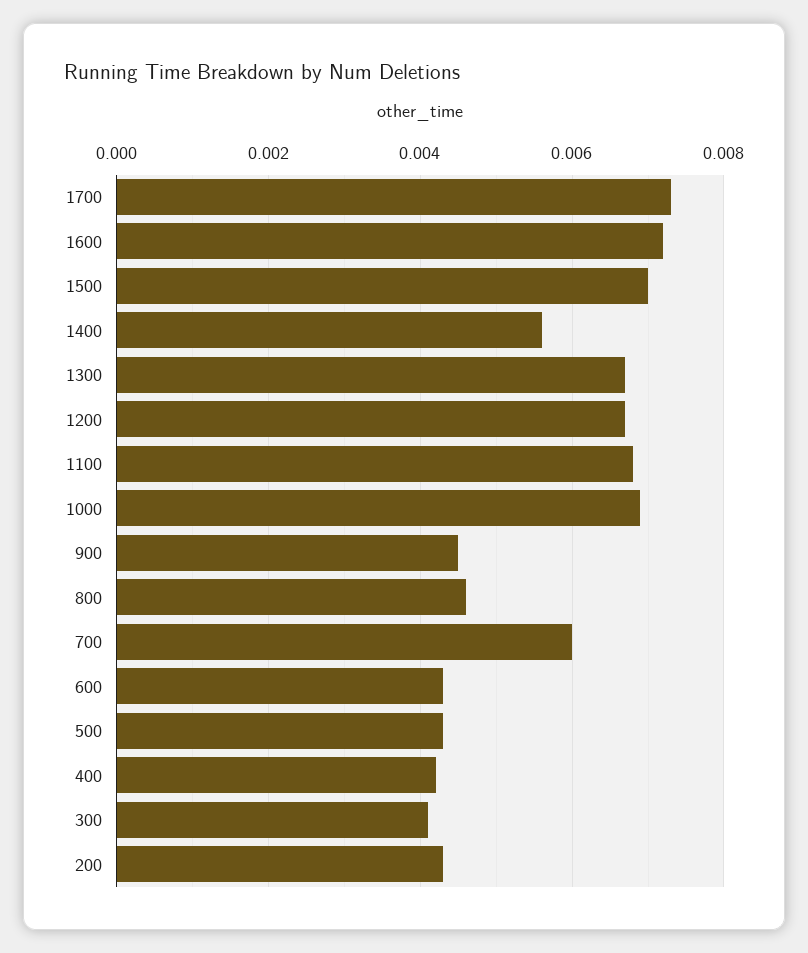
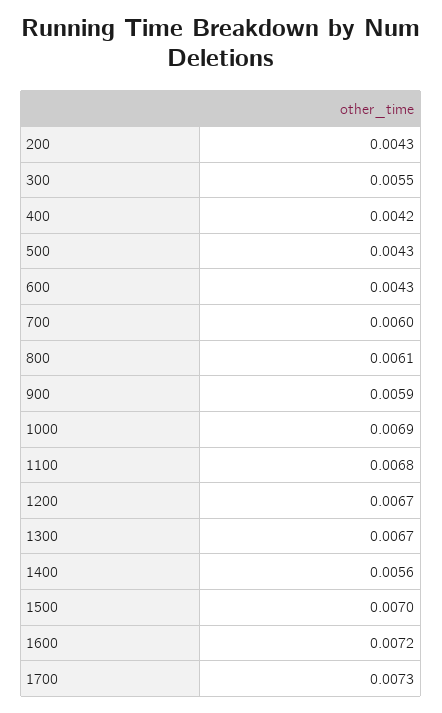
  {
    "1700": 0.0073,
    "1600": 0.0072,
    "1500": 0.007,
    "1400": 0.0056,
    "1300": 0.0067,
    "1200": 0.0067,
    "1100": 0.0068,
    "1000": 0.0069,
-   "900": 0.0045,
+   "900": 0.0059,
-   "800": 0.0045,
+   "800": 0.0061,
    "700": 0.006,
    "600": 0.0043,
    "500": 0.0043,
    "400": 0.0042,
-   "300": 0.004,
+   "300": 0.0055,
    "200": 0.0043
  }

